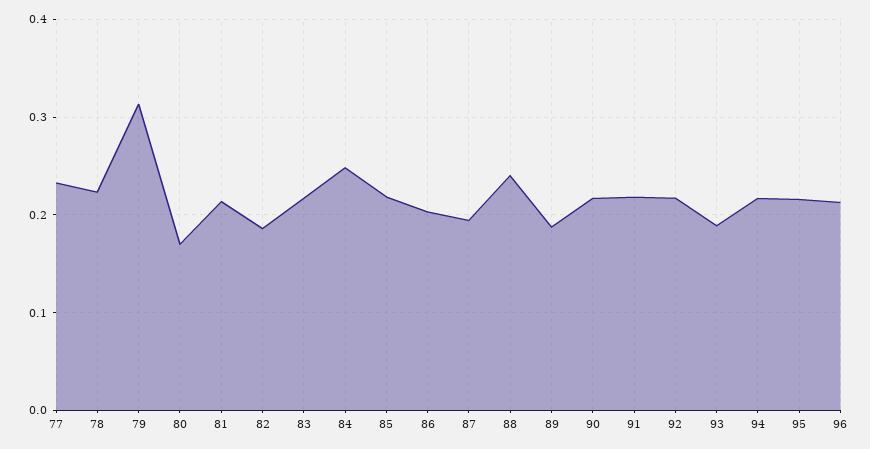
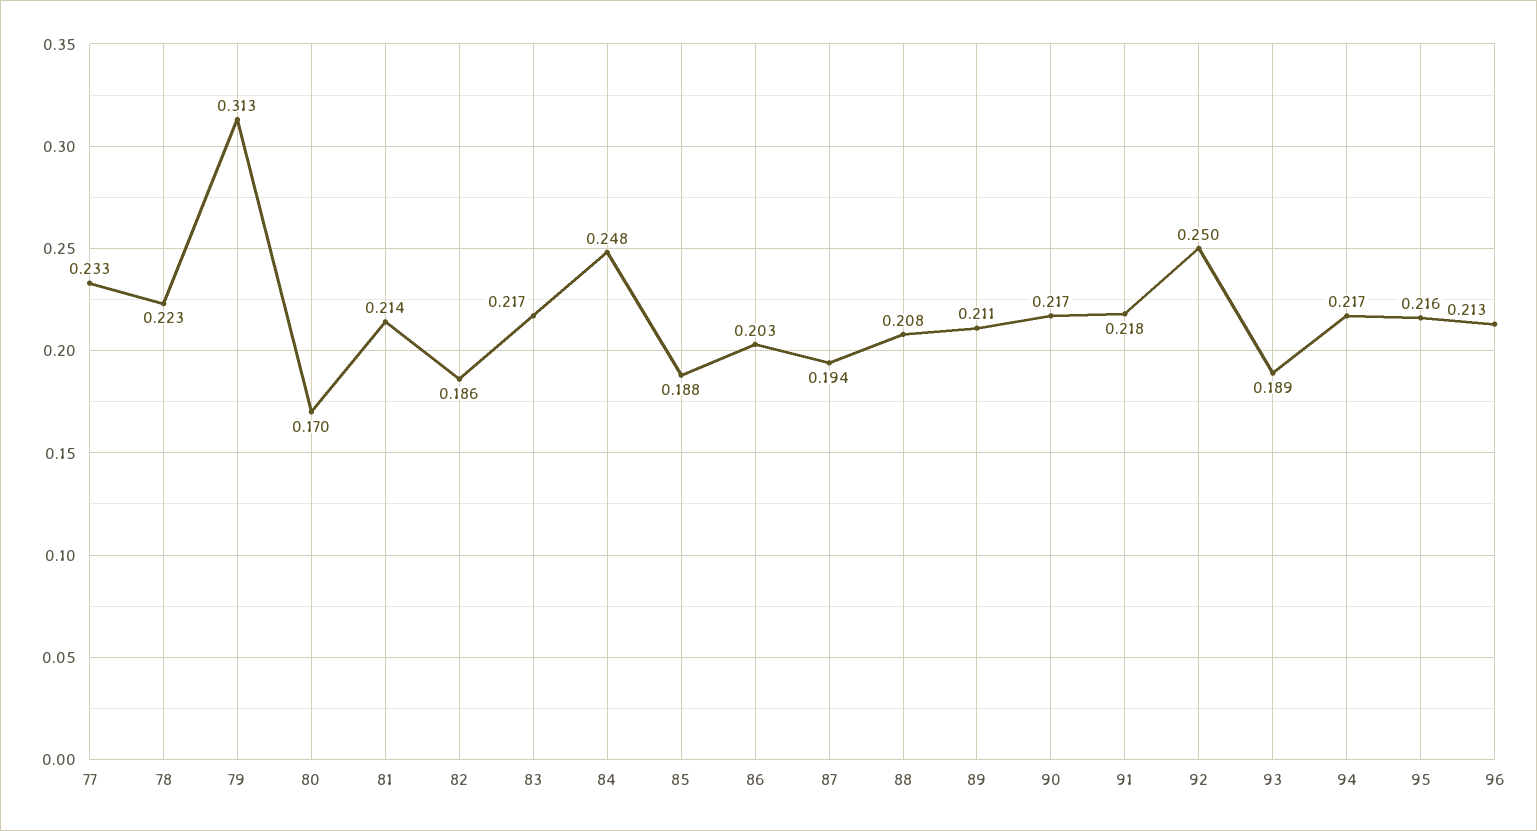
  {
    "77": 0.233,
    "78": 0.223,
    "79": 0.313,
    "80": 0.17,
    "81": 0.214,
    "82": 0.186,
    "83": 0.217,
    "84": 0.248,
-   "85": 0.22,
+   "85": 0.188,
    "86": 0.203,
    "87": 0.194,
-   "88": 0.24,
+   "88": 0.208,
-   "89": 0.19,
+   "89": 0.211,
    "90": 0.217,
    "91": 0.218,
-   "92": 0.22,
+   "92": 0.25,
    "93": 0.189,
    "94": 0.217,
    "95": 0.216,
    "96": 0.213
  }

